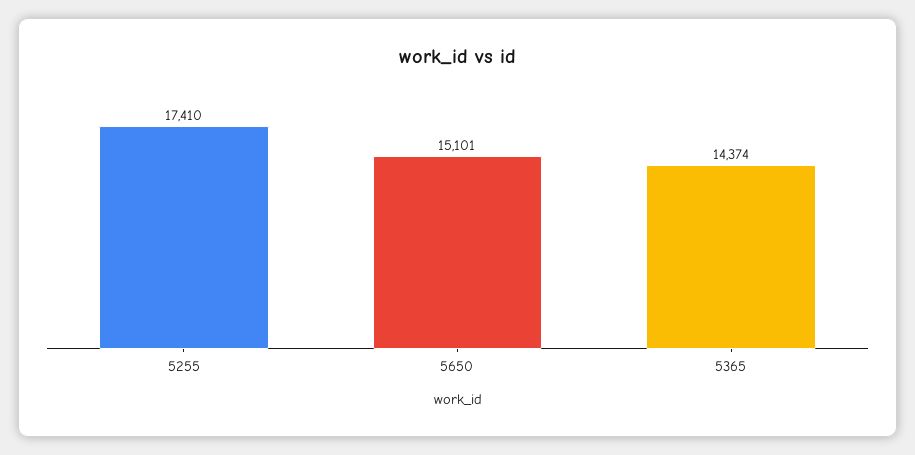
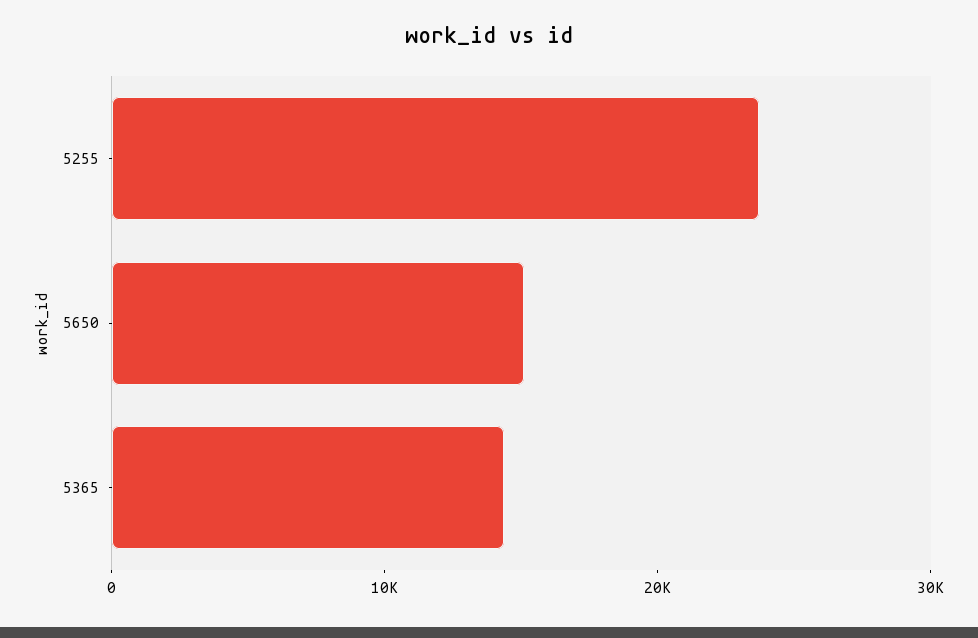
  {
-   "5255": 17410,
+   "5255": 24000,
    "5650": 15101,
    "5365": 14374
  }

